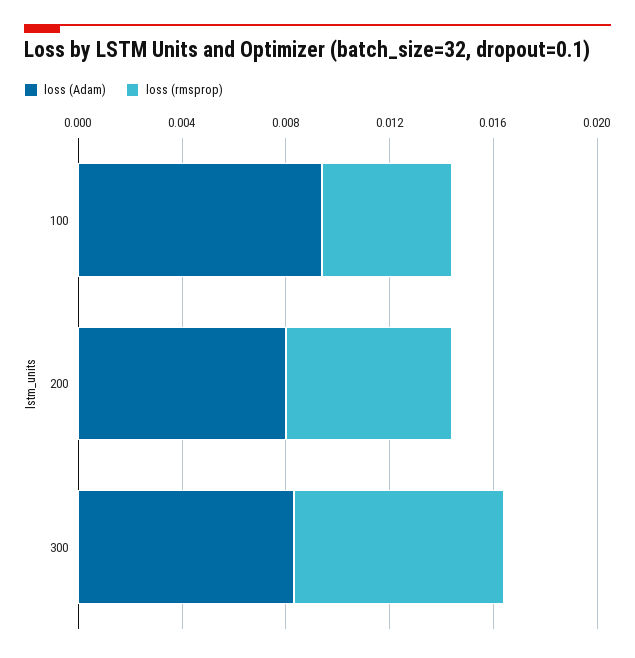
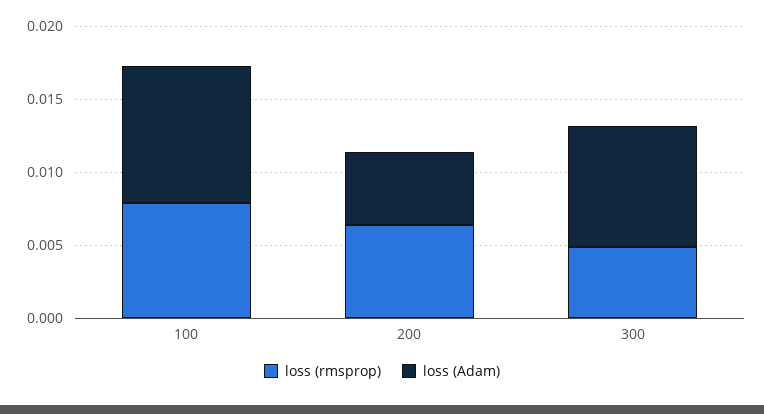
  {
    "loss (Adam)": {
      "100": 0.009,
-     "200": 0.008,
+     "200": 0.005,
      "300": 0.008
    },
    "loss (rmsprop)": {
-     "100": 0.005,
+     "100": 0.008,
      "200": 0.006,
-     "300": 0.008
+     "300": 0.005
    }
  }

